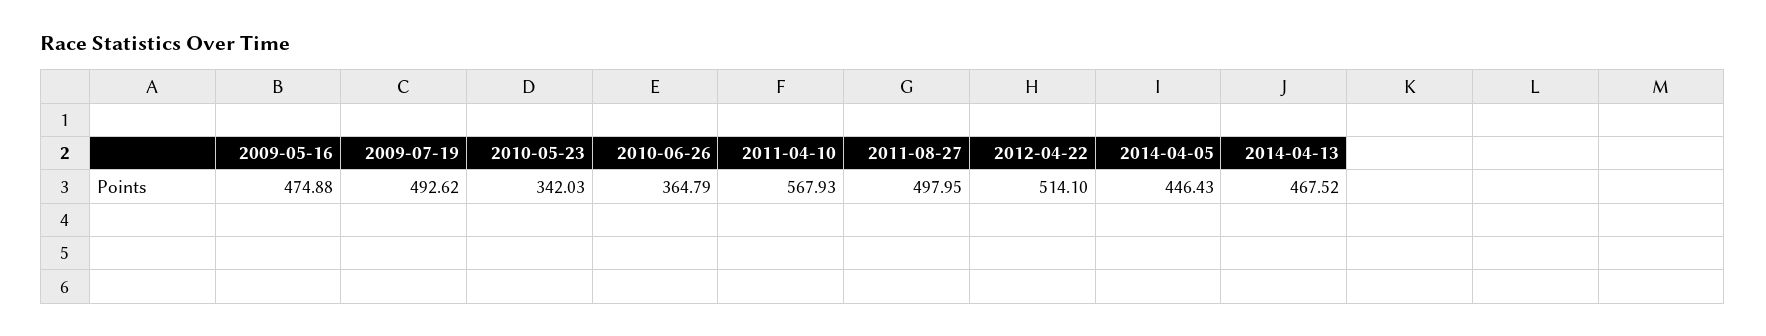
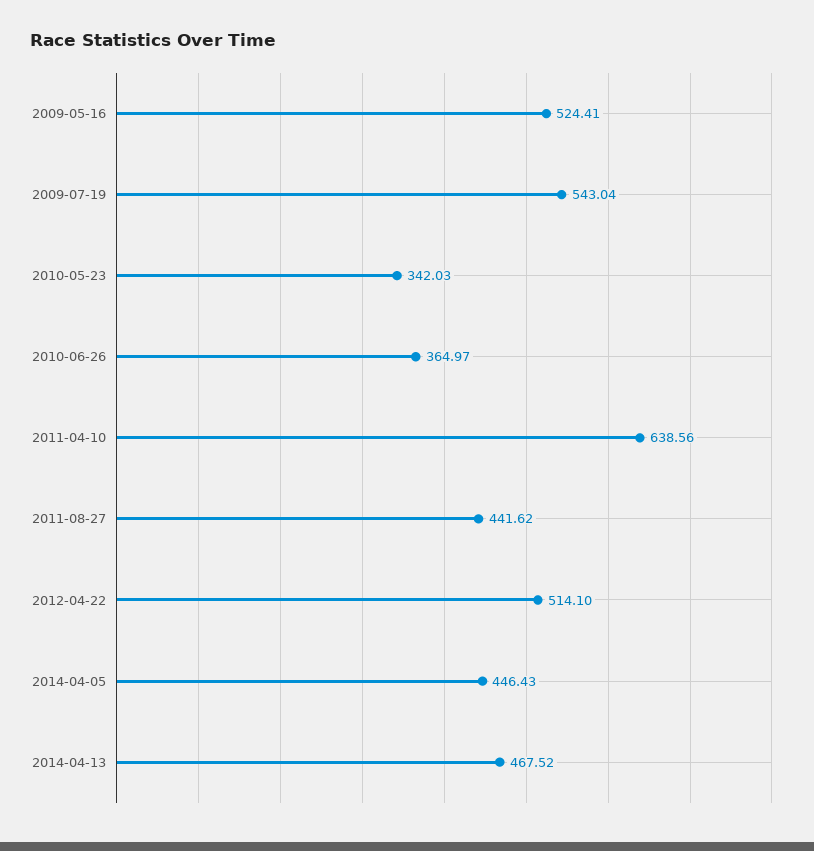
  {
-   "2009-05-16": 474.88,
+   "2009-05-16": 524.41,
-   "2009-07-19": 492.62,
+   "2009-07-19": 543.04,
    "2010-05-23": 342.03,
-   "2010-06-26": 364.79,
+   "2010-06-26": 364.97,
-   "2011-04-10": 567.93,
+   "2011-04-10": 638.56,
-   "2011-08-27": 497.95,
+   "2011-08-27": 441.62,
    "2012-04-22": 514.1,
    "2014-04-05": 446.43,
    "2014-04-13": 467.52
  }

